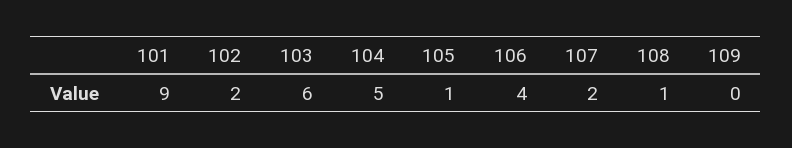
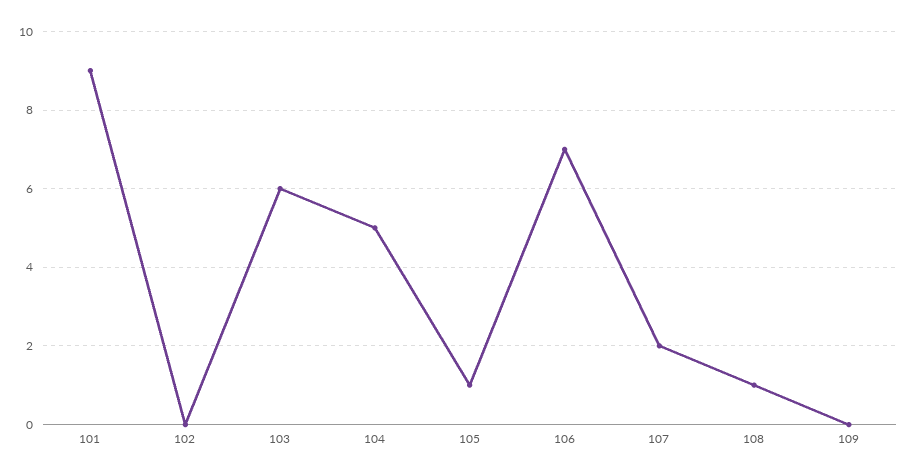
  {
    "101": 9,
-   "102": 2,
+   "102": 0,
    "103": 6,
    "104": 5,
    "105": 1,
-   "106": 4,
+   "106": 7,
    "107": 2,
    "108": 1,
    "109": 0
  }

